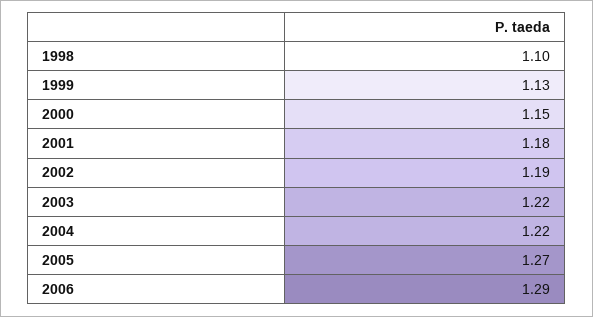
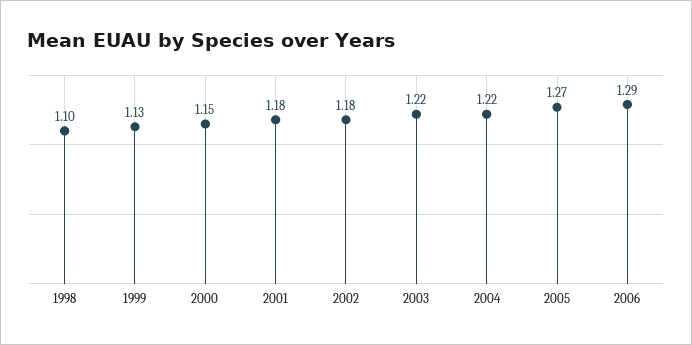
  {
    "1998": 1.1,
    "1999": 1.13,
    "2000": 1.15,
    "2001": 1.18,
-   "2002": 1.19,
+   "2002": 1.18,
    "2003": 1.22,
    "2004": 1.22,
    "2005": 1.27,
    "2006": 1.29
  }

